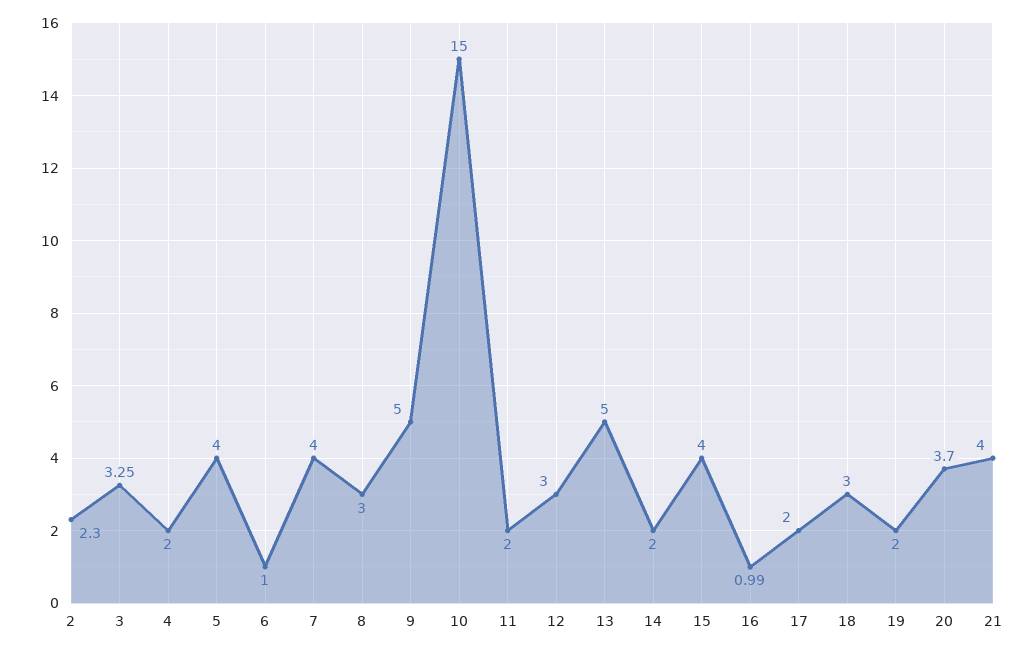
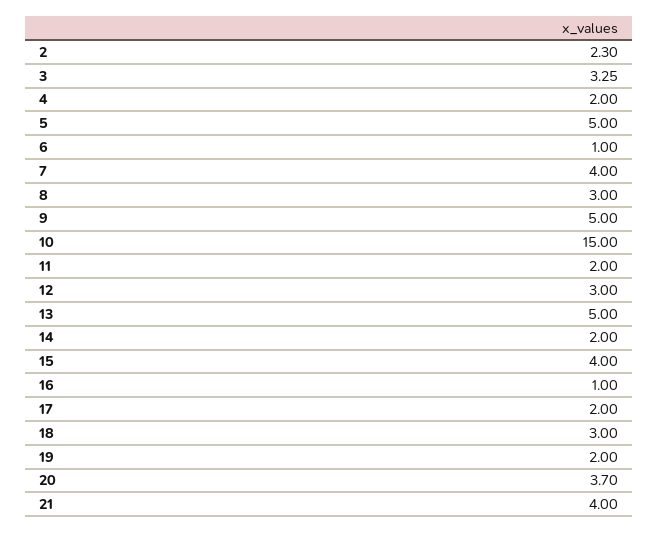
  {
    "2": 2.3,
    "3": 3.25,
    "4": 2,
-   "5": 4,
+   "5": 5,
    "6": 1,
    "7": 4,
    "8": 3,
    "9": 5,
    "10": 15,
    "11": 2,
    "12": 3,
    "13": 5,
    "14": 2,
    "15": 4,
-   "16": 0.99,
+   "16": 1,
    "17": 2,
    "18": 3,
    "19": 2,
    "20": 3.7,
    "21": 4
  }

